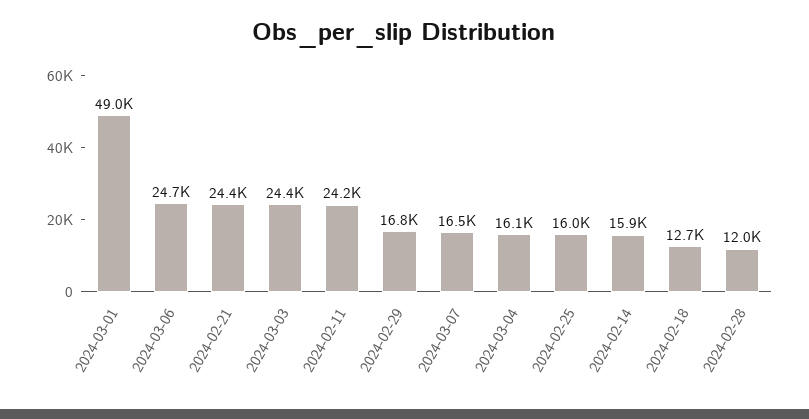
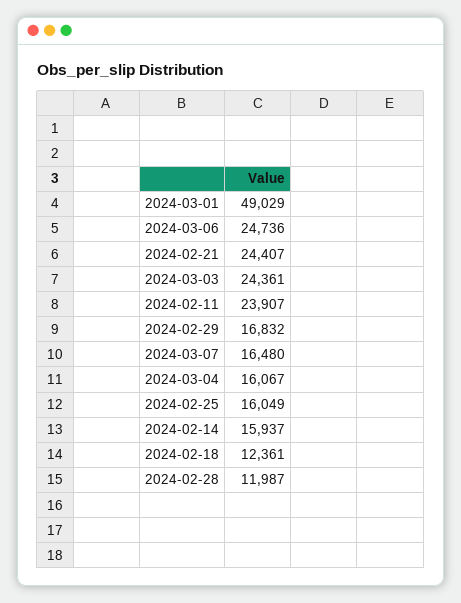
  {
    "2024-03-01": 49029,
    "2024-03-06": 24736,
    "2024-02-21": 24407,
    "2024-03-03": 24361,
-   "2024-02-11": 24200,
+   "2024-02-11": 23907,
    "2024-02-29": 16832,
    "2024-03-07": 16480,
    "2024-03-04": 16067,
    "2024-02-25": 16049,
    "2024-02-14": 15937,
-   "2024-02-18": 12700,
+   "2024-02-18": 12361,
    "2024-02-28": 11987
  }

